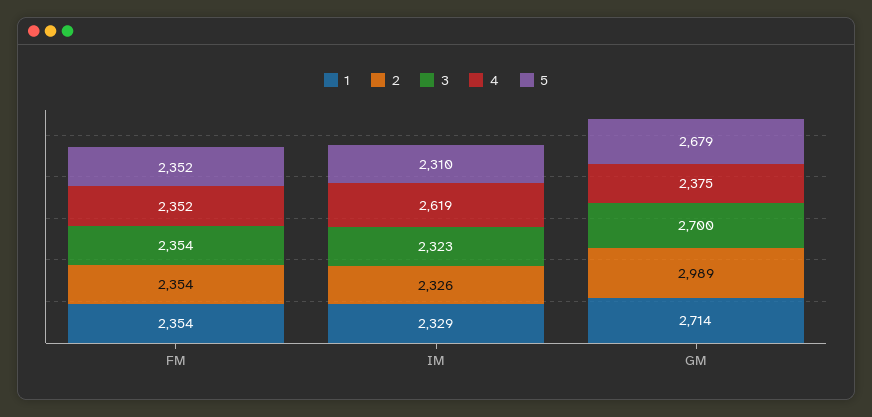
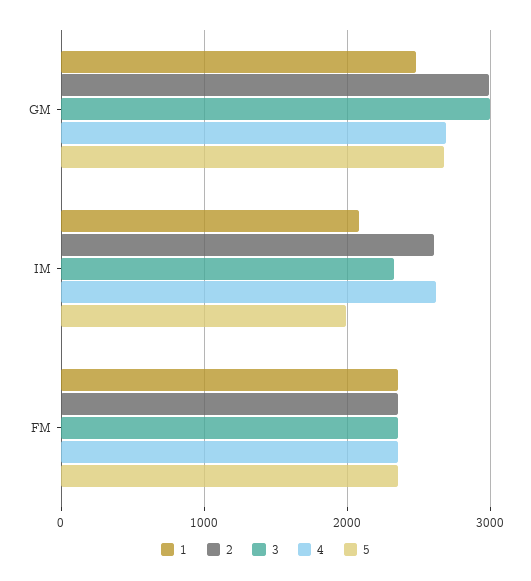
  {
    "1": {
      "FM": 2354,
-     "IM": 2329,
+     "IM": 2100,
-     "GM": 2714
+     "GM": 2500
    },
    "2": {
      "FM": 2354,
-     "IM": 2326,
+     "IM": 2600,
      "GM": 2989
    },
    "3": {
      "FM": 2354,
      "IM": 2323,
-     "GM": 2700
+     "GM": 3000
    },
    "4": {
      "FM": 2352,
      "IM": 2619,
-     "GM": 2375
+     "GM": 2700
    },
    "5": {
      "FM": 2352,
-     "IM": 2310,
+     "IM": 2000,
      "GM": 2679
    }
  }

